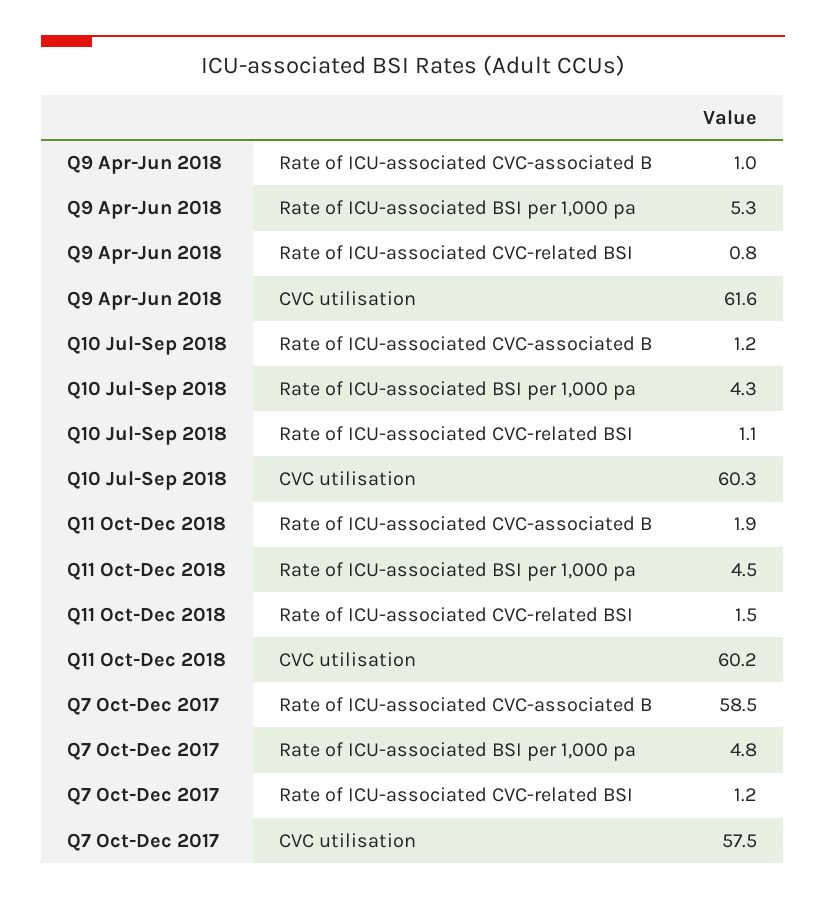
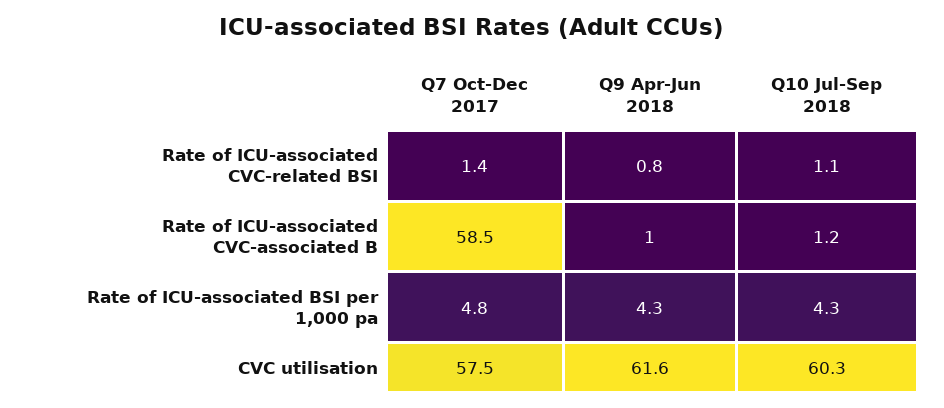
  {
    "Q9 Apr-Jun 2018": {
      "Rate of ICU-associated CVC-associated B": 1,
-     "Rate of ICU-associated BSI per 1,000 pa": 5.3,
+     "Rate of ICU-associated BSI per 1,000 pa": 4.3,
      "Rate of ICU-associated CVC-related BSI": 0.8,
      "CVC utilisation": 61.6
    },
    "Q10 Jul-Sep 2018": {
      "Rate of ICU-associated CVC-associated B": 1.2,
      "Rate of ICU-associated BSI per 1,000 pa": 4.3,
      "Rate of ICU-associated CVC-related BSI": 1.1,
      "CVC utilisation": 60.3
    },
-   "Q11 Oct-Dec 2018": {
-     "Rate of ICU-associated CVC-associated B": 1.9,
-     "Rate of ICU-associated BSI per 1,000 pa": 4.5,
-     "Rate of ICU-associated CVC-related BSI": 1.5,
-     "CVC utilisation": 60.2
-   },
    "Q7 Oct-Dec 2017": {
      "Rate of ICU-associated CVC-associated B": 58.5,
      "Rate of ICU-associated BSI per 1,000 pa": 4.8,
-     "Rate of ICU-associated CVC-related BSI": 1.2,
+     "Rate of ICU-associated CVC-related BSI": 1.4,
      "CVC utilisation": 57.5
    }
  }

